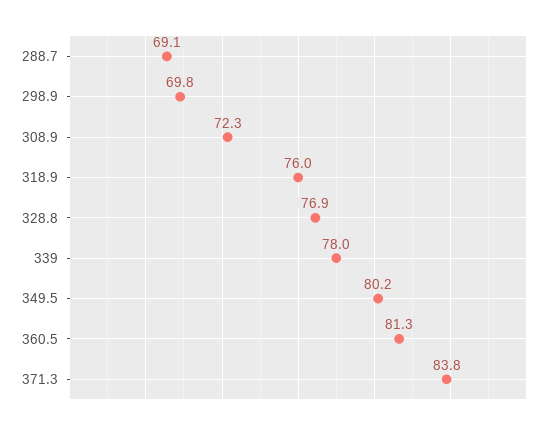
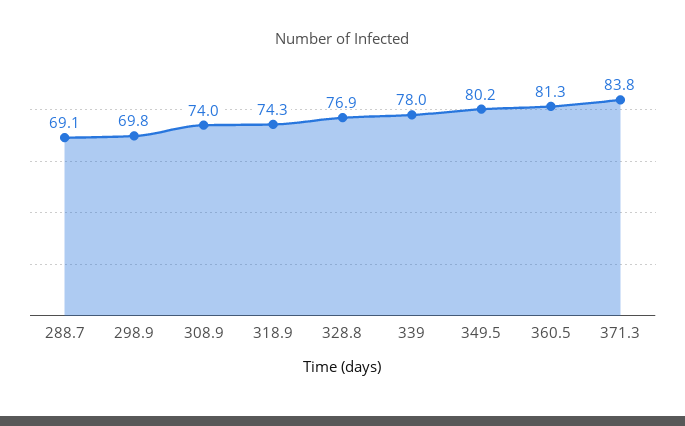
  {
    "288.7": 69.1,
    "298.9": 69.8,
-   "308.9": 72.3,
+   "308.9": 74,
-   "318.9": 76,
+   "318.9": 74.3,
    "328.8": 76.9,
    "339": 78,
    "349.5": 80.2,
    "360.5": 81.3,
    "371.3": 83.8
  }

